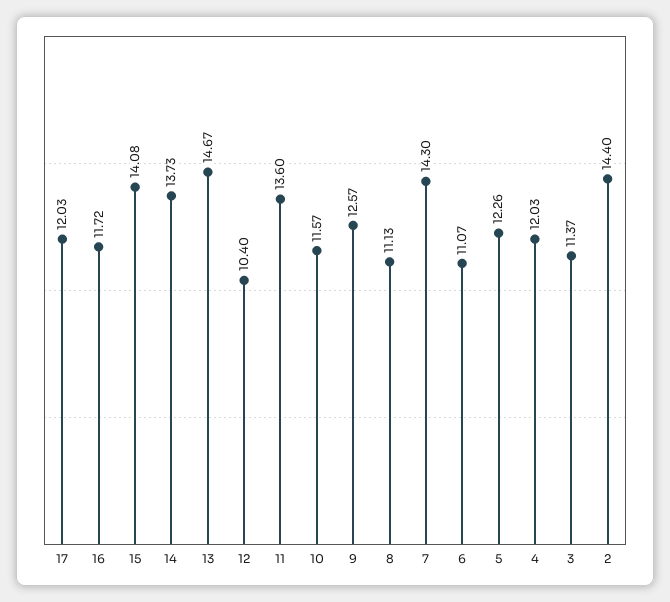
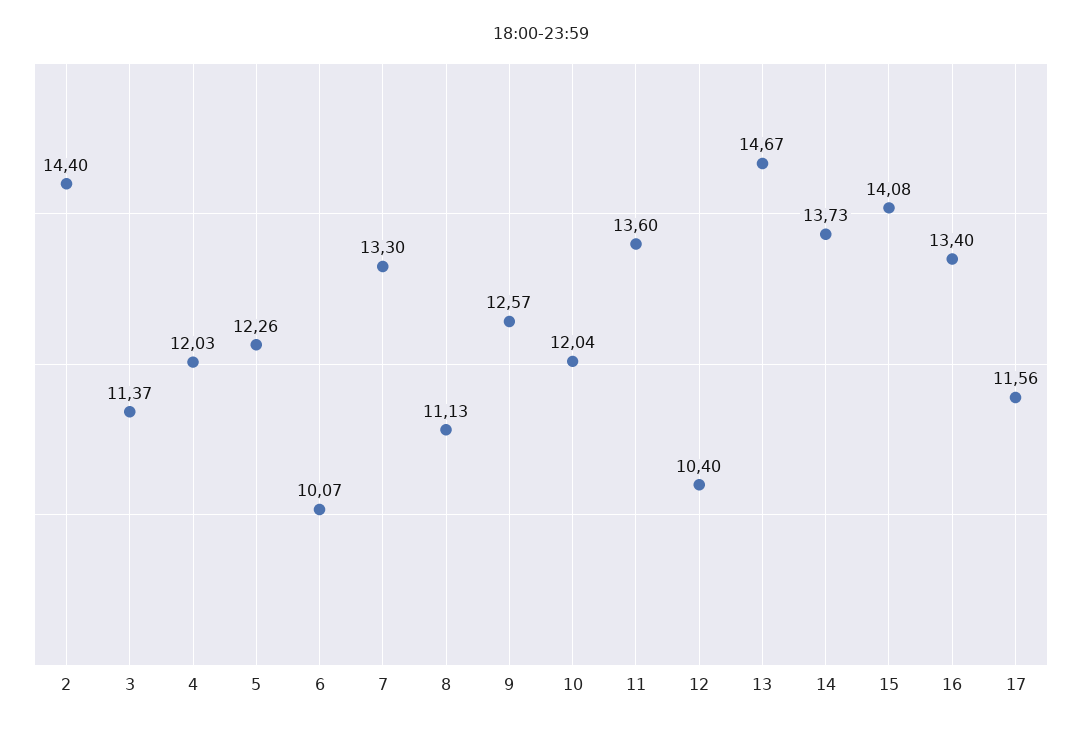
  {
-   "17": 12.03,
+   "17": 11.56,
-   "16": 11.72,
+   "16": 13.4,
    "15": 14.08,
    "14": 13.73,
    "13": 14.67,
    "12": 10.4,
    "11": 13.6,
-   "10": 11.57,
+   "10": 12.04,
    "9": 12.57,
    "8": 11.13,
-   "7": 14.3,
+   "7": 13.3,
-   "6": 11.07,
+   "6": 10.07,
    "5": 12.26,
    "4": 12.03,
    "3": 11.37,
    "2": 14.4
  }

